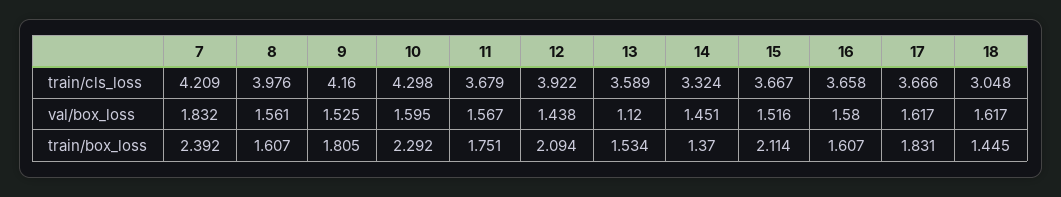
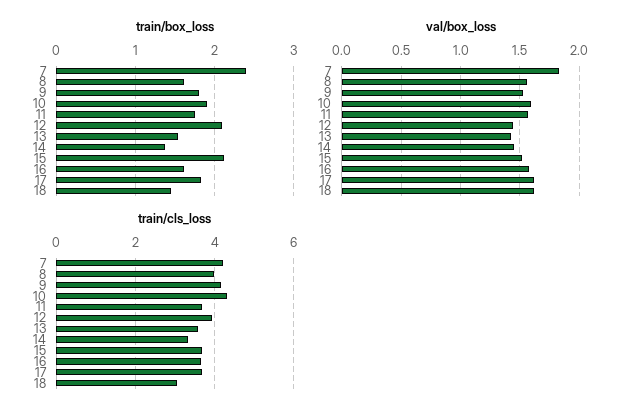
  {
    "train/cls_loss": {
      "7": 4.209,
      "8": 3.976,
      "9": 4.16,
      "10": 4.298,
      "11": 3.679,
      "12": 3.922,
      "13": 3.589,
      "14": 3.324,
      "15": 3.667,
      "16": 3.658,
      "17": 3.666,
      "18": 3.048
    },
    "val/box_loss": {
      "7": 1.832,
      "8": 1.561,
      "9": 1.525,
      "10": 1.595,
      "11": 1.567,
      "12": 1.438,
-     "13": 1.12,
+     "13": 1.4,
      "14": 1.451,
      "15": 1.516,
      "16": 1.58,
      "17": 1.617,
      "18": 1.617
    },
    "train/box_loss": {
      "7": 2.392,
      "8": 1.607,
      "9": 1.805,
-     "10": 2.292,
+     "10": 1.9,
      "11": 1.751,
      "12": 2.094,
      "13": 1.534,
      "14": 1.37,
      "15": 2.114,
      "16": 1.607,
      "17": 1.831,
      "18": 1.445
    }
  }

